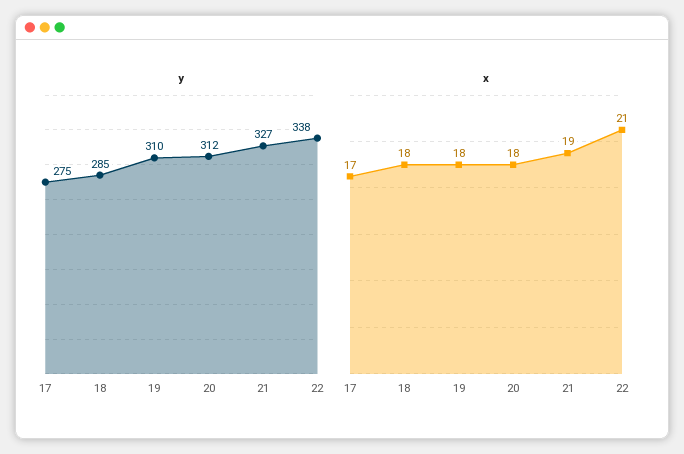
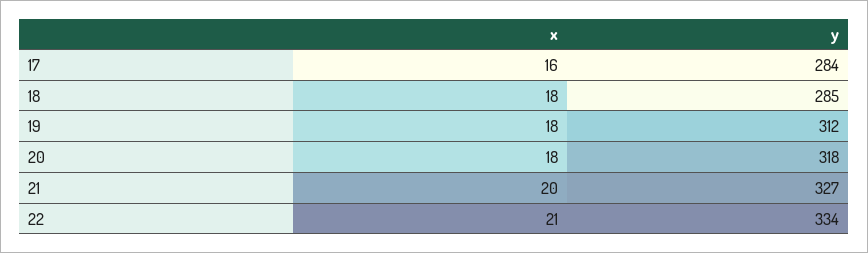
  {
    "y": {
-     "17": 275,
+     "17": 284,
      "18": 285,
-     "19": 310,
+     "19": 312,
-     "20": 312,
+     "20": 318,
      "21": 327,
-     "22": 338
+     "22": 334
    },
    "x": {
-     "17": 17,
+     "17": 16,
      "18": 18,
      "19": 18,
      "20": 18,
-     "21": 19,
+     "21": 20,
      "22": 21
    }
  }

